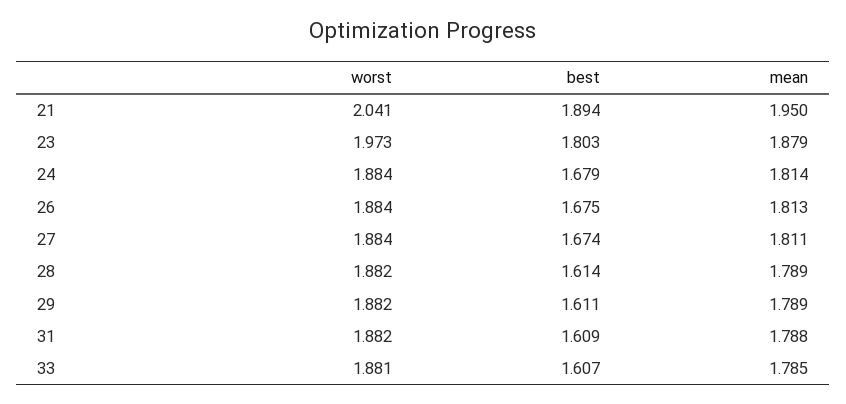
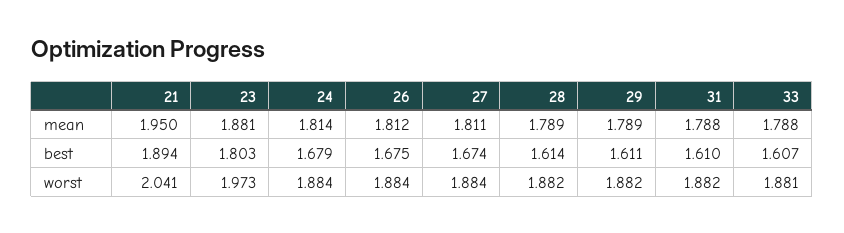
  {
    "worst": {
      "21": 2.041,
      "23": 1.973,
      "24": 1.884,
      "26": 1.884,
      "27": 1.884,
      "28": 1.882,
      "29": 1.882,
      "31": 1.882,
      "33": 1.881
    },
    "best": {
      "21": 1.894,
      "23": 1.803,
      "24": 1.679,
      "26": 1.675,
      "27": 1.674,
      "28": 1.614,
      "29": 1.611,
-     "31": 1.609,
+     "31": 1.61,
      "33": 1.607
    },
    "mean": {
      "21": 1.95,
-     "23": 1.879,
+     "23": 1.881,
      "24": 1.814,
-     "26": 1.813,
+     "26": 1.812,
      "27": 1.811,
      "28": 1.789,
      "29": 1.789,
      "31": 1.788,
-     "33": 1.785
+     "33": 1.788
    }
  }

